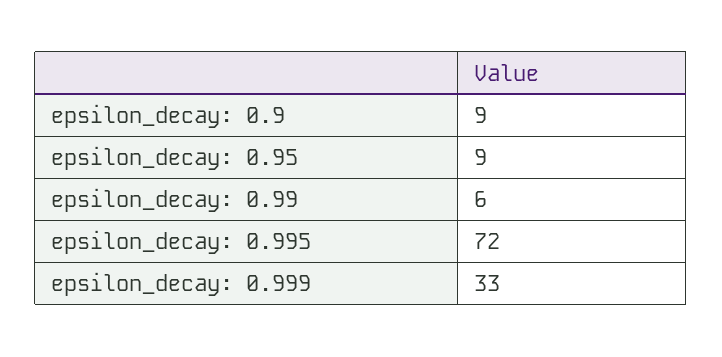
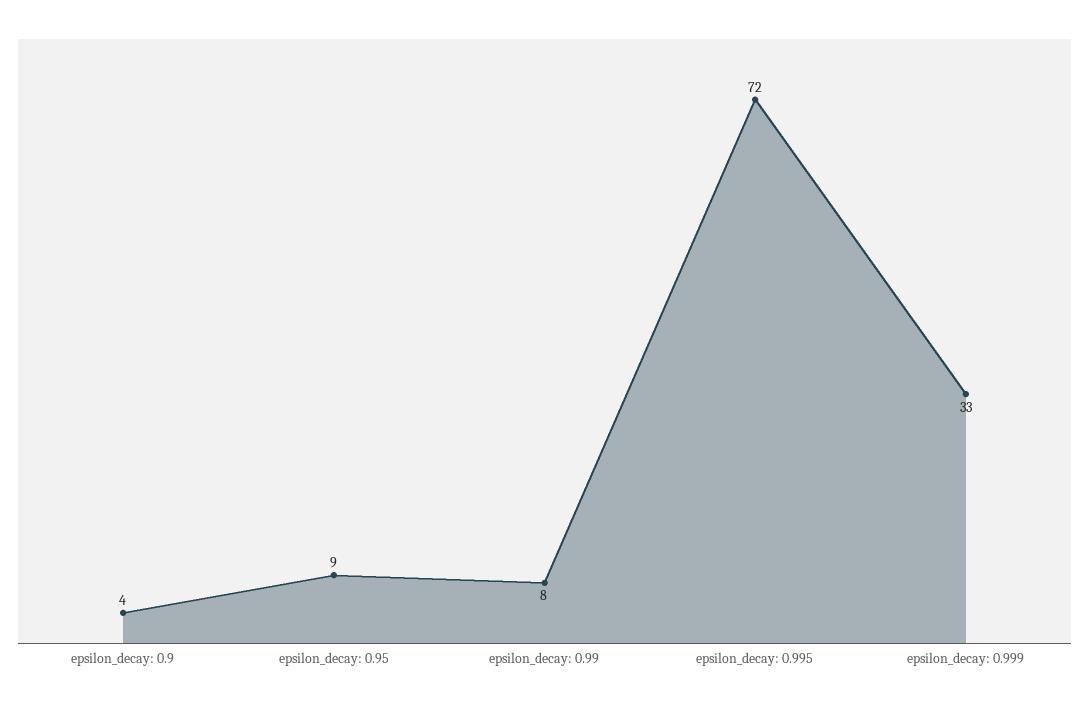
  {
-   "epsilon_decay: 0.9": 9,
+   "epsilon_decay: 0.9": 4,
    "epsilon_decay: 0.95": 9,
-   "epsilon_decay: 0.99": 6,
+   "epsilon_decay: 0.99": 8,
    "epsilon_decay: 0.995": 72,
    "epsilon_decay: 0.999": 33
  }

